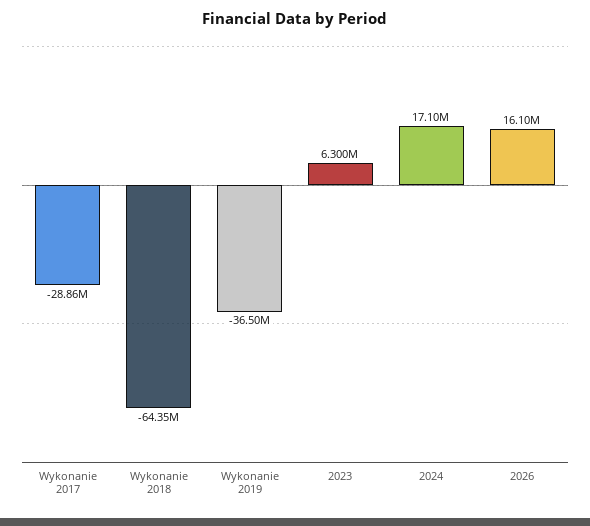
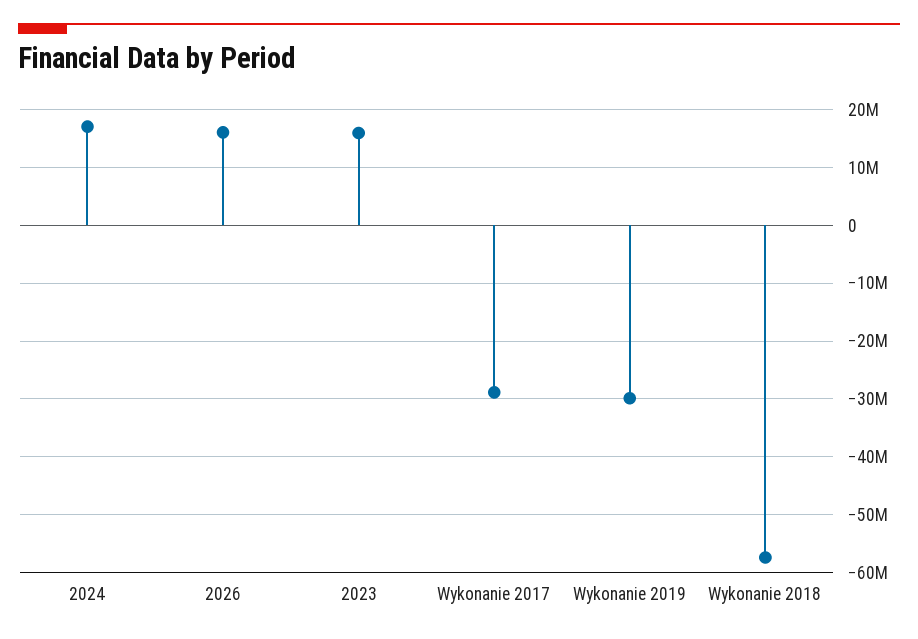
  {
    "Wykonanie 2017": -28860000,
-   "Wykonanie 2018": -64350000,
+   "Wykonanie 2018": -58000000,
-   "Wykonanie 2019": -36500000,
+   "Wykonanie 2019": -30000000,
-   "2023": 6300000,
+   "2023": 16000000,
    "2024": 17100000,
    "2026": 16100000
  }

